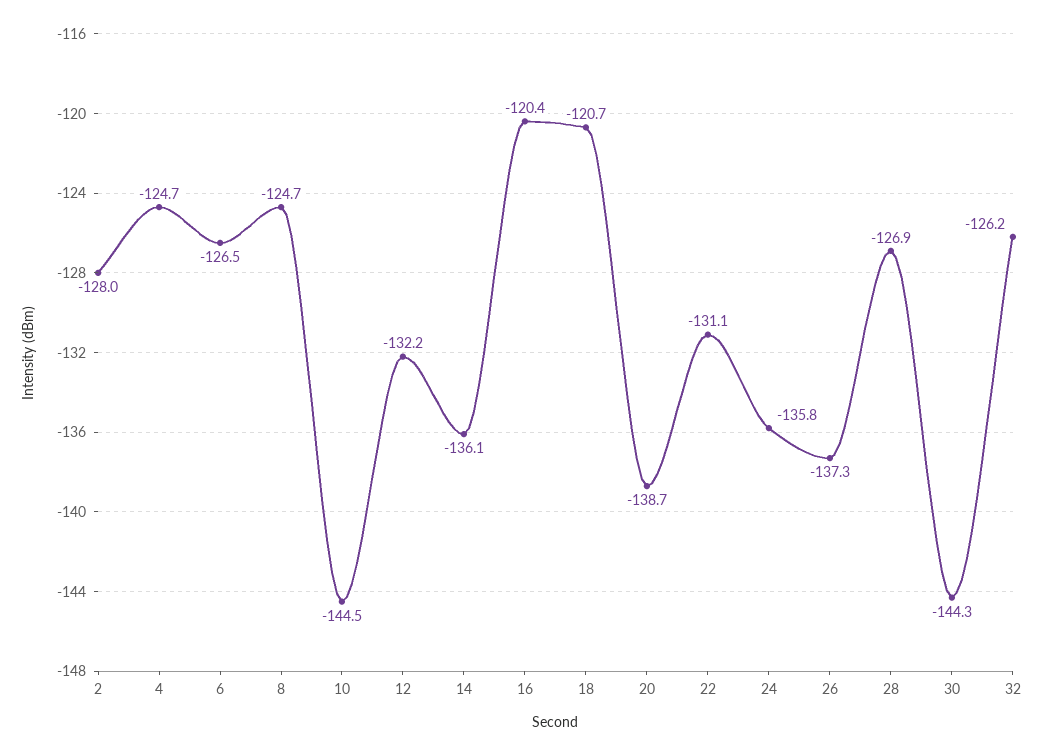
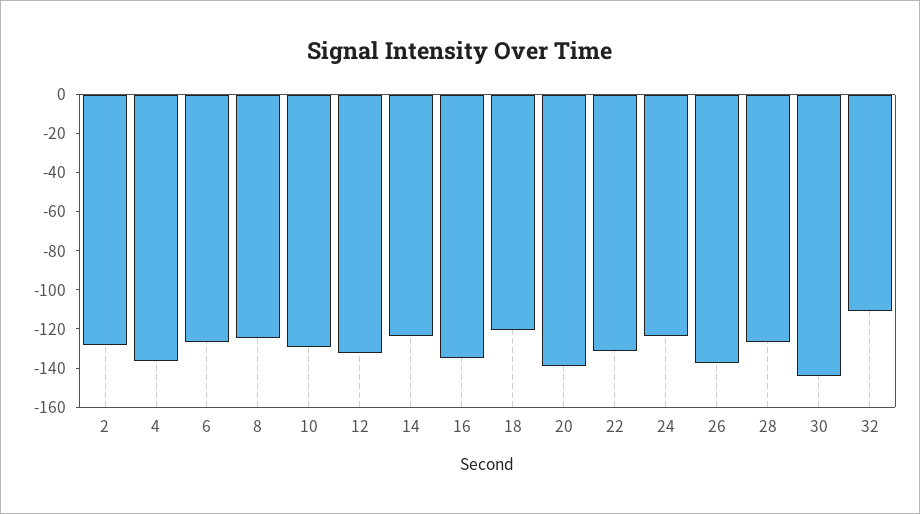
  {
    "2": -128,
-   "4": -124.7,
+   "4": -135,
    "6": -126.5,
    "8": -124.7,
-   "10": -144.5,
+   "10": -130,
    "12": -132.2,
-   "14": -136.1,
+   "14": -125,
-   "16": -120.4,
+   "16": -135,
    "18": -120.7,
    "20": -138.7,
    "22": -131.1,
-   "24": -135.8,
+   "24": -125,
    "26": -137.3,
    "28": -126.9,
    "30": -144.3,
-   "32": -126.2
+   "32": -110
  }

